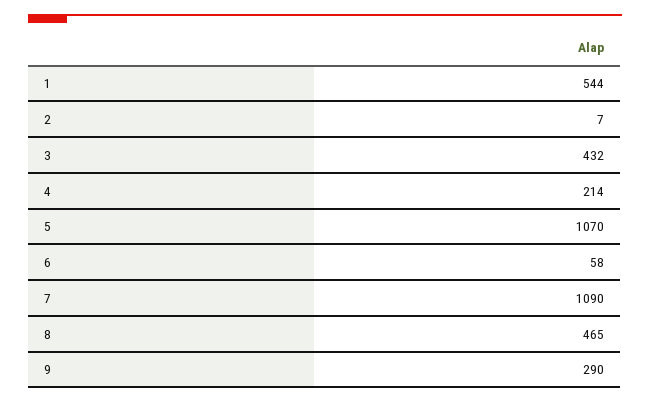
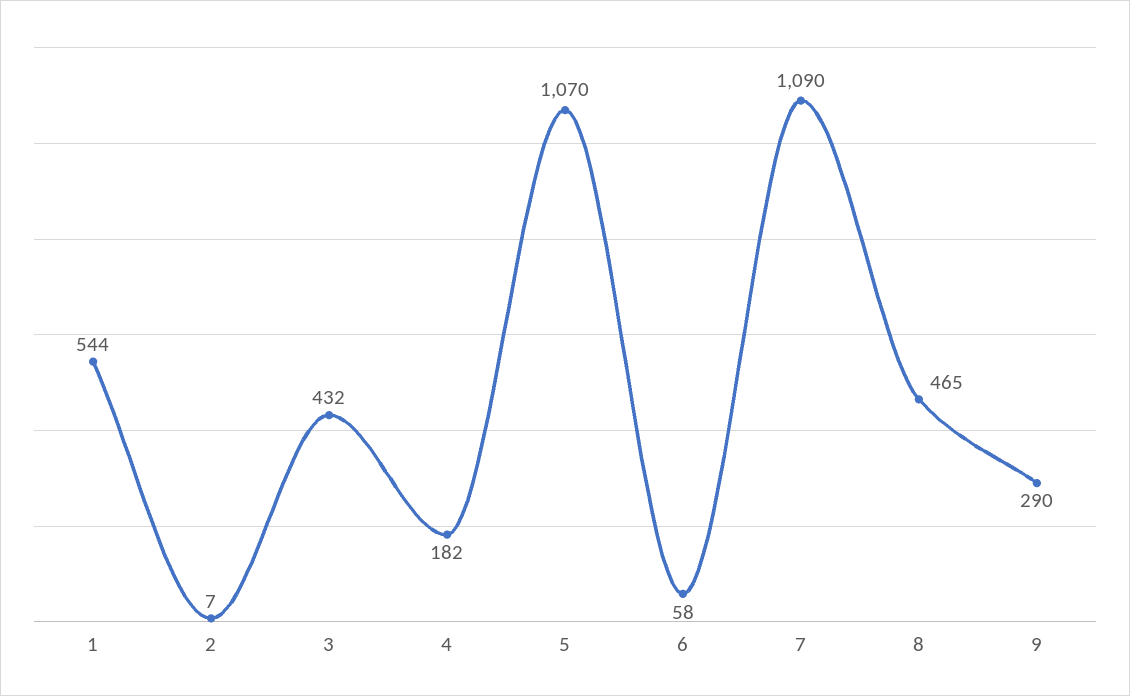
  {
    "1": 544,
    "2": 7,
    "3": 432,
-   "4": 214,
+   "4": 182,
    "5": 1070,
    "6": 58,
    "7": 1090,
    "8": 465,
    "9": 290
  }

